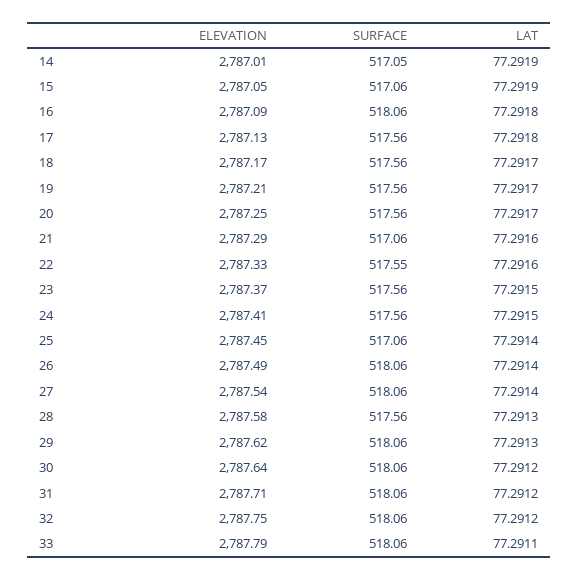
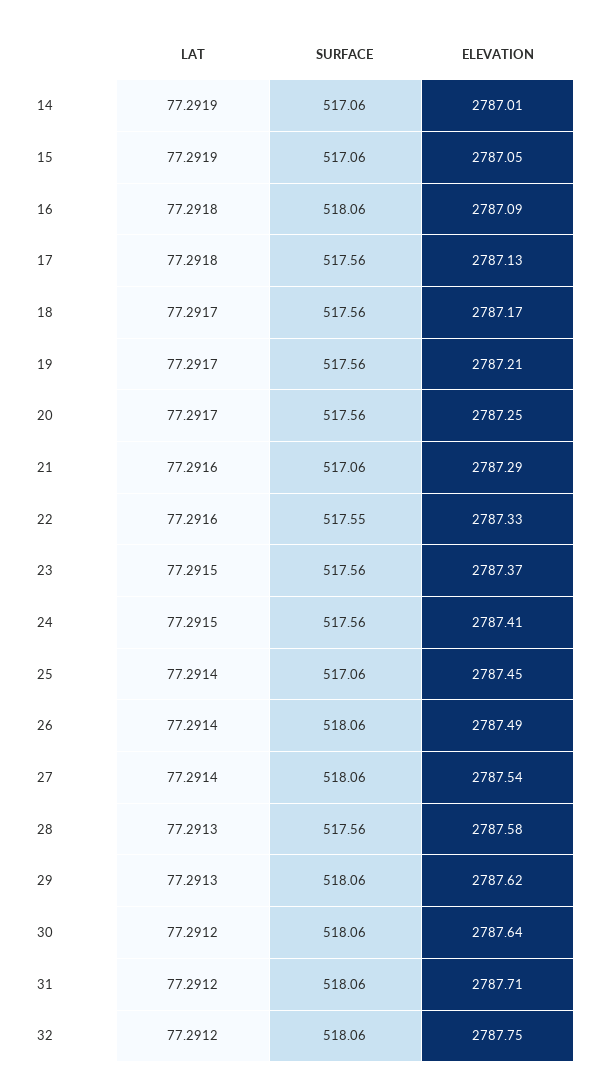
  {
    "ELEVATION": {
      "14": 2787.01,
      "15": 2787.05,
      "16": 2787.09,
      "17": 2787.13,
      "18": 2787.17,
      "19": 2787.21,
      "20": 2787.25,
      "21": 2787.29,
      "22": 2787.33,
      "23": 2787.37,
      "24": 2787.41,
      "25": 2787.45,
      "26": 2787.49,
      "27": 2787.54,
      "28": 2787.58,
      "29": 2787.62,
      "30": 2787.64,
      "31": 2787.71,
-     "32": 2787.75,
+     "32": 2787.75
-     "33": 2787.79
    },
    "SURFACE": {
-     "14": 517.05,
+     "14": 517.06,
      "15": 517.06,
      "16": 518.06,
      "17": 517.56,
      "18": 517.56,
      "19": 517.56,
      "20": 517.56,
      "21": 517.06,
      "22": 517.55,
      "23": 517.56,
      "24": 517.56,
      "25": 517.06,
      "26": 518.06,
      "27": 518.06,
      "28": 517.56,
      "29": 518.06,
      "30": 518.06,
      "31": 518.06,
-     "32": 518.06,
+     "32": 518.06
-     "33": 518.06
    },
    "LAT": {
      "14": 77.2919,
      "15": 77.2919,
      "16": 77.2918,
      "17": 77.2918,
      "18": 77.2917,
      "19": 77.2917,
      "20": 77.2917,
      "21": 77.2916,
      "22": 77.2916,
      "23": 77.2915,
      "24": 77.2915,
      "25": 77.2914,
      "26": 77.2914,
      "27": 77.2914,
      "28": 77.2913,
      "29": 77.2913,
      "30": 77.2912,
      "31": 77.2912,
-     "32": 77.2912,
+     "32": 77.2912
-     "33": 77.2911
    }
  }

